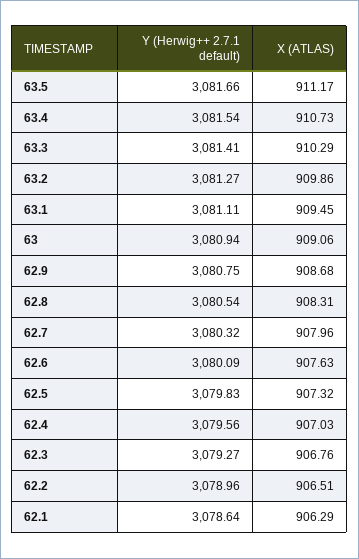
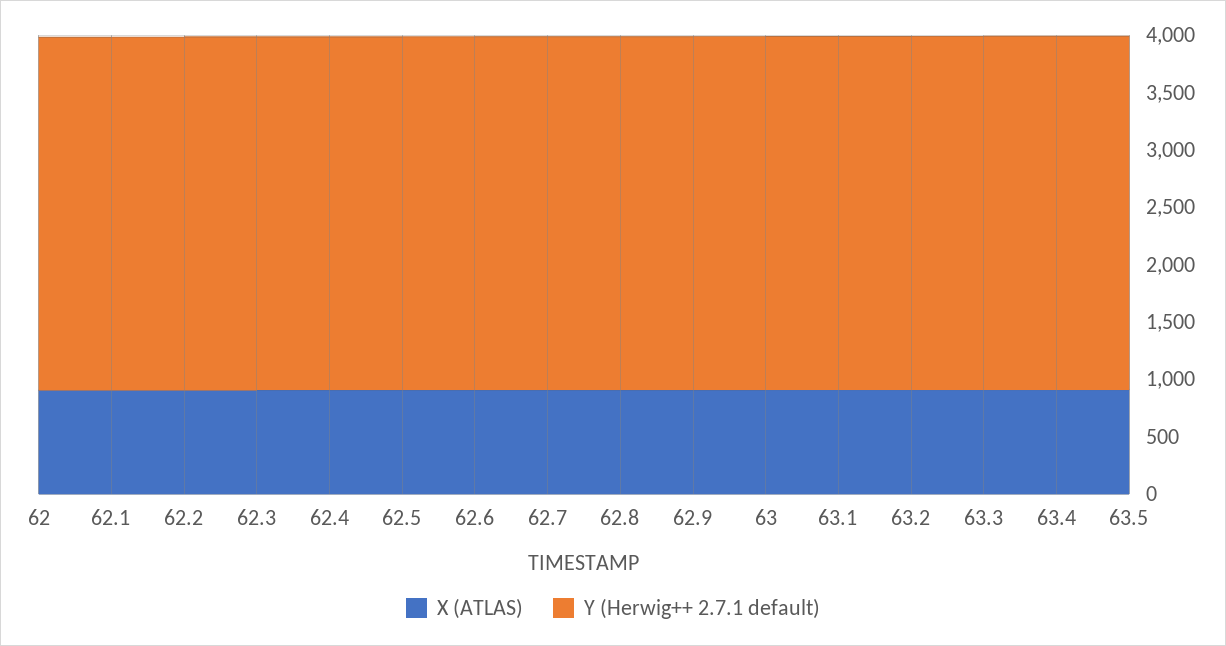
  {
    "Y (Herwig++ 2.7.1 default)": {
      "63.5": 3081.66,
      "63.4": 3081.54,
      "63.3": 3081.41,
      "63.2": 3081.27,
      "63.1": 3081.11,
      "63": 3080.94,
      "62.9": 3080.75,
      "62.8": 3080.54,
      "62.7": 3080.32,
      "62.6": 3080.09,
      "62.5": 3079.83,
      "62.4": 3079.56,
      "62.3": 3079.27,
      "62.2": 3078.96,
-     "62.1": 3078.64
+     "62.1": 3078.64,
+     "62": 3100
    },
    "X (ATLAS)": {
      "63.5": 911.17,
      "63.4": 910.73,
      "63.3": 910.29,
      "63.2": 909.86,
      "63.1": 909.45,
      "63": 909.06,
      "62.9": 908.68,
      "62.8": 908.31,
      "62.7": 907.96,
      "62.6": 907.63,
      "62.5": 907.32,
      "62.4": 907.03,
      "62.3": 906.76,
      "62.2": 906.51,
-     "62.1": 906.29
+     "62.1": 906.29,
+     "62": 900
    }
  }

